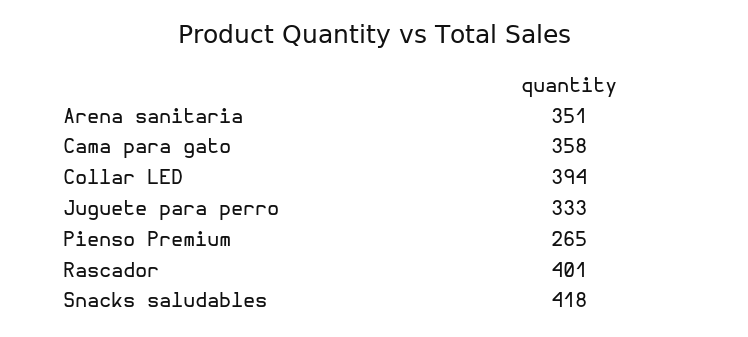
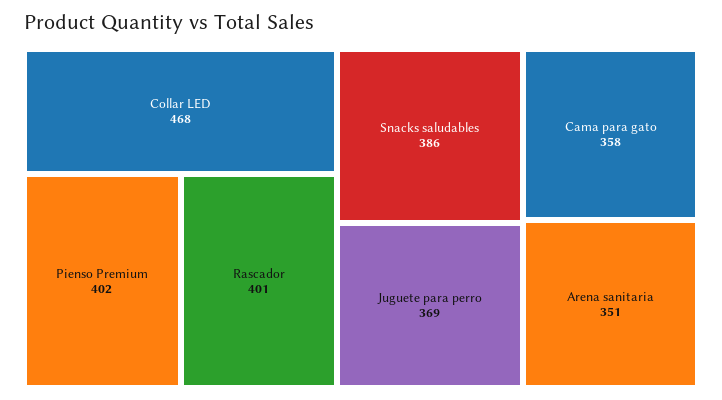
  {
    "Arena sanitaria": 351,
    "Cama para gato": 358,
-   "Collar LED": 394,
+   "Collar LED": 468,
-   "Juguete para perro": 333,
+   "Juguete para perro": 369,
-   "Pienso Premium": 265,
+   "Pienso Premium": 402,
    "Rascador": 401,
-   "Snacks saludables": 418
+   "Snacks saludables": 386
  }

